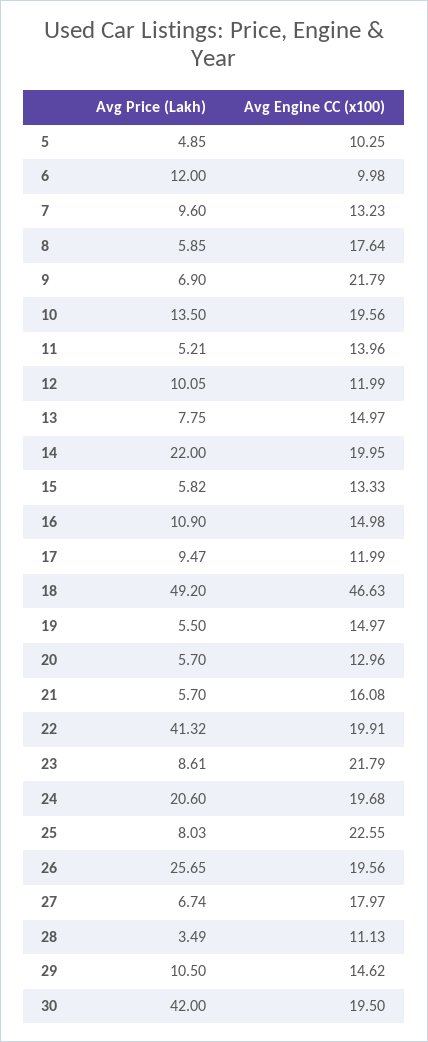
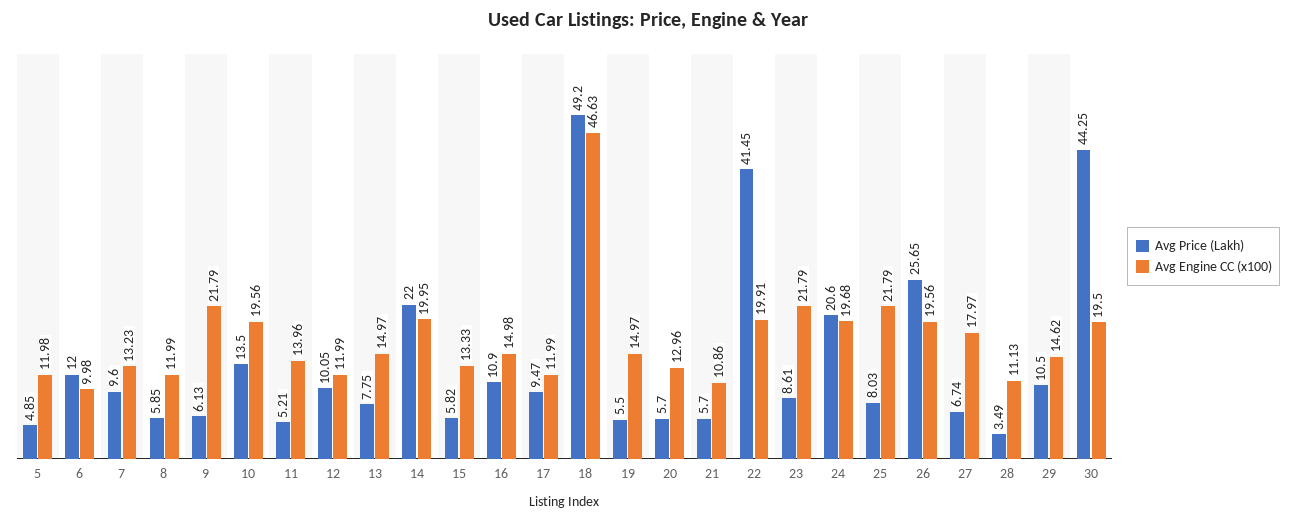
  {
    "Avg Price (Lakh)": {
      "5": 4.85,
      "6": 12,
      "7": 9.6,
      "8": 5.85,
-     "9": 6.9,
+     "9": 6.13,
      "10": 13.5,
      "11": 5.21,
      "12": 10.05,
      "13": 7.75,
      "14": 22,
      "15": 5.82,
      "16": 10.9,
      "17": 9.47,
      "18": 49.2,
      "19": 5.5,
      "20": 5.7,
      "21": 5.7,
-     "22": 41.32,
+     "22": 41.45,
      "23": 8.61,
      "24": 20.6,
      "25": 8.03,
      "26": 25.65,
      "27": 6.74,
      "28": 3.49,
      "29": 10.5,
-     "30": 42
+     "30": 44.25
    },
    "Avg Engine CC (x100)": {
-     "5": 10.25,
+     "5": 11.98,
      "6": 9.98,
      "7": 13.23,
-     "8": 17.64,
+     "8": 11.99,
      "9": 21.79,
      "10": 19.56,
      "11": 13.96,
      "12": 11.99,
      "13": 14.97,
      "14": 19.95,
      "15": 13.33,
      "16": 14.98,
      "17": 11.99,
      "18": 46.63,
      "19": 14.97,
      "20": 12.96,
-     "21": 16.08,
+     "21": 10.86,
      "22": 19.91,
      "23": 21.79,
      "24": 19.68,
-     "25": 22.55,
+     "25": 21.79,
      "26": 19.56,
      "27": 17.97,
      "28": 11.13,
      "29": 14.62,
      "30": 19.5
    }
  }

